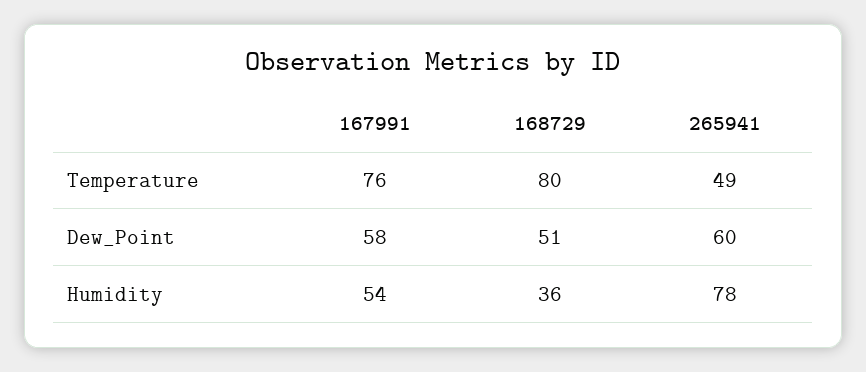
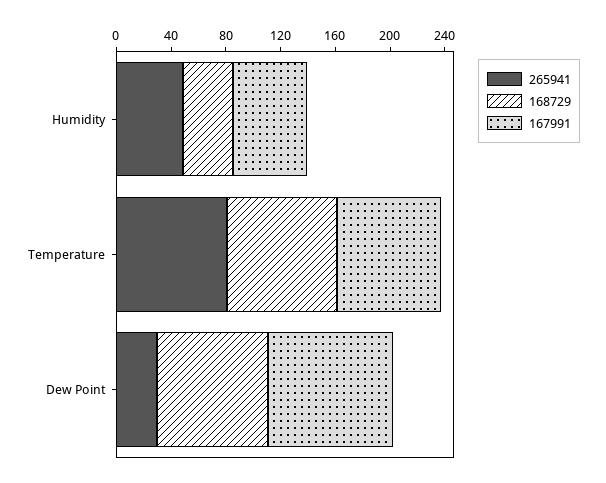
  {
    "167991": {
      "Temperature": 76,
-     "Dew_Point": 58,
+     "Dew_Point": 90,
      "Humidity": 54
    },
    "168729": {
      "Temperature": 80,
-     "Dew_Point": 51,
+     "Dew_Point": 80,
      "Humidity": 36
    },
    "265941": {
-     "Temperature": 49,
+     "Temperature": 80,
-     "Dew_Point": 60,
+     "Dew_Point": 30,
-     "Humidity": 78
+     "Humidity": 50
    }
  }

